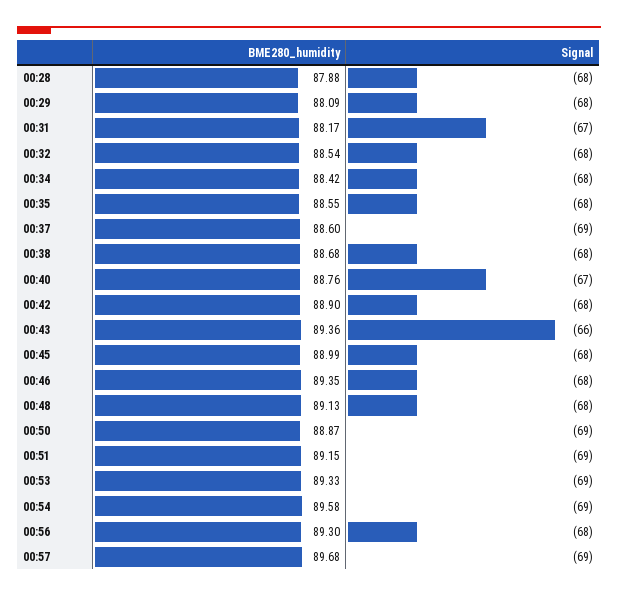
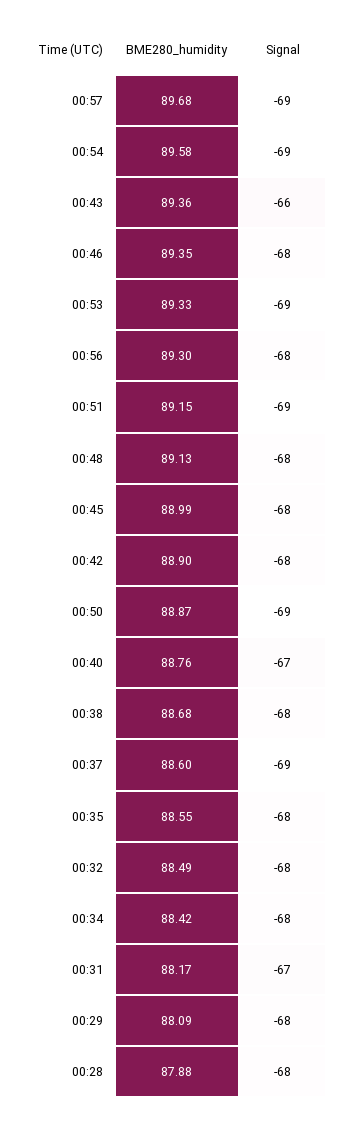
  {
    "BME280_humidity": {
      "00:28": 87.88,
      "00:29": 88.09,
      "00:31": 88.17,
-     "00:32": 88.54,
+     "00:32": 88.49,
      "00:34": 88.42,
      "00:35": 88.55,
      "00:37": 88.6,
      "00:38": 88.68,
      "00:40": 88.76,
      "00:42": 88.9,
      "00:43": 89.36,
      "00:45": 88.99,
      "00:46": 89.35,
      "00:48": 89.13,
      "00:50": 88.87,
      "00:51": 89.15,
      "00:53": 89.33,
      "00:54": 89.58,
      "00:56": 89.3,
      "00:57": 89.68
    },
    "Signal": {
      "00:28": -68,
      "00:29": -68,
      "00:31": -67,
      "00:32": -68,
      "00:34": -68,
      "00:35": -68,
      "00:37": -69,
      "00:38": -68,
      "00:40": -67,
      "00:42": -68,
      "00:43": -66,
      "00:45": -68,
      "00:46": -68,
      "00:48": -68,
      "00:50": -69,
      "00:51": -69,
      "00:53": -69,
      "00:54": -69,
      "00:56": -68,
      "00:57": -69
    }
  }

